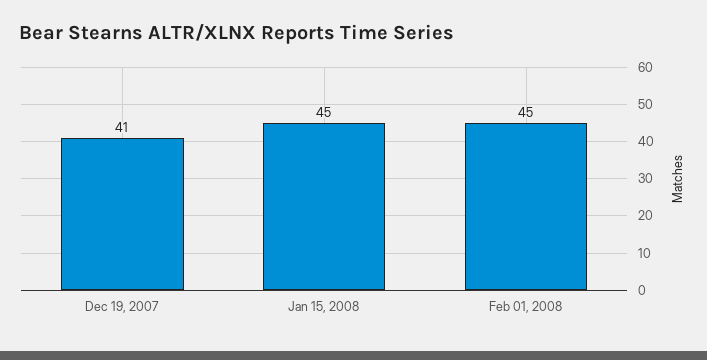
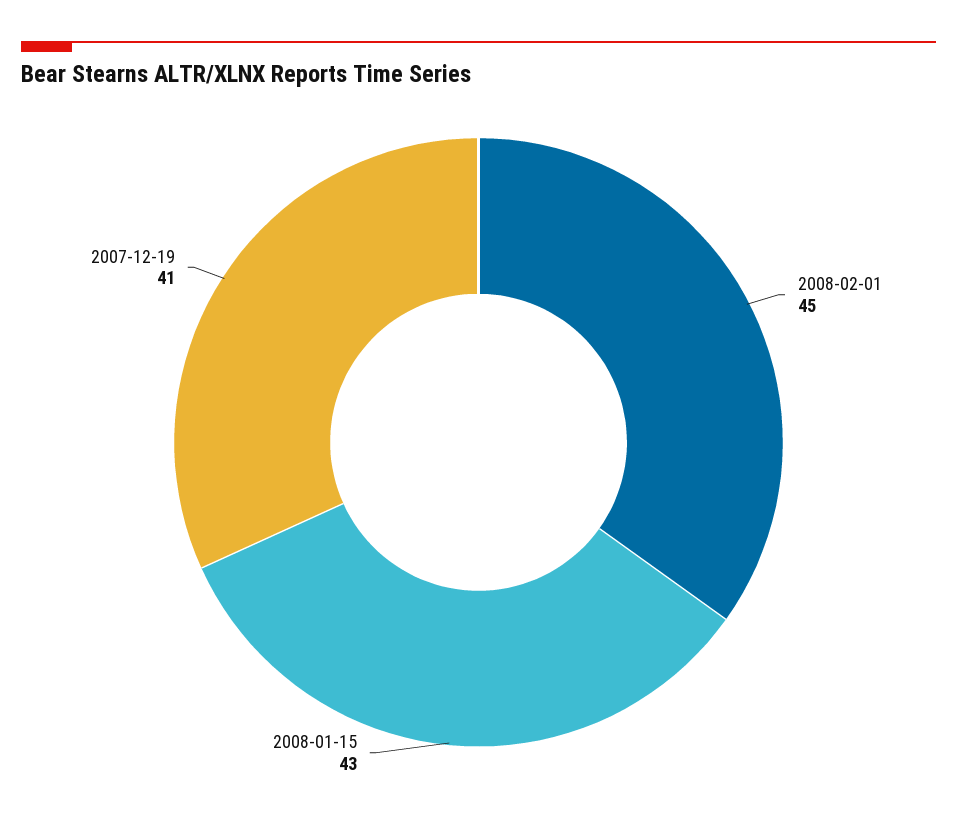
  {
    "Dec 19, 2007": 41,
-   "Jan 15, 2008": 45,
+   "Jan 15, 2008": 43,
    "Feb 01, 2008": 45
  }

